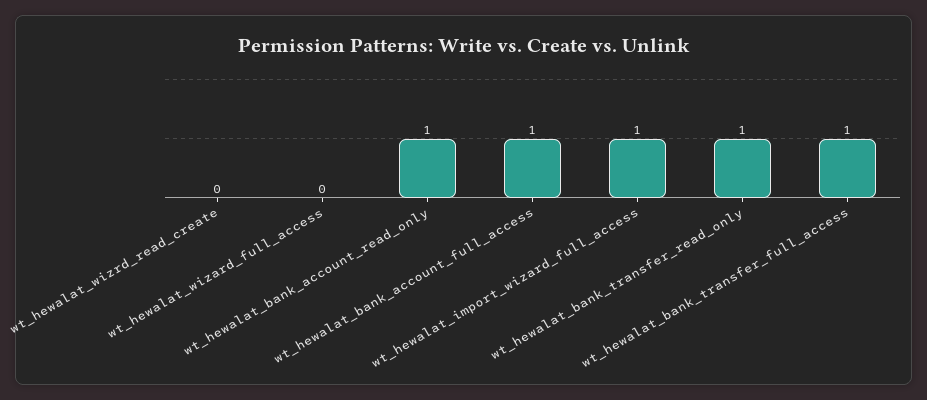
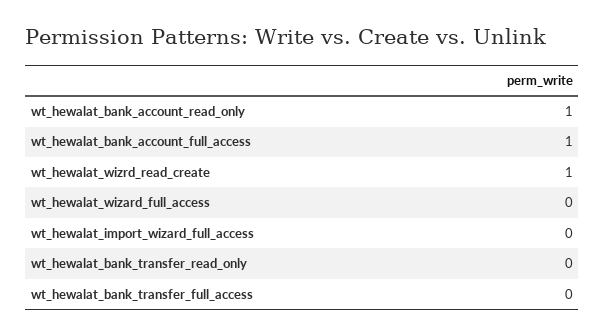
  {
-   "wt_hewalat_wizrd_read_create": 0,
+   "wt_hewalat_wizrd_read_create": 1,
    "wt_hewalat_wizard_full_access": 0,
    "wt_hewalat_bank_account_read_only": 1,
    "wt_hewalat_bank_account_full_access": 1,
-   "wt_hewalat_import_wizard_full_access": 1,
+   "wt_hewalat_import_wizard_full_access": 0,
-   "wt_hewalat_bank_transfer_read_only": 1,
+   "wt_hewalat_bank_transfer_read_only": 0,
-   "wt_hewalat_bank_transfer_full_access": 1
+   "wt_hewalat_bank_transfer_full_access": 0
  }

